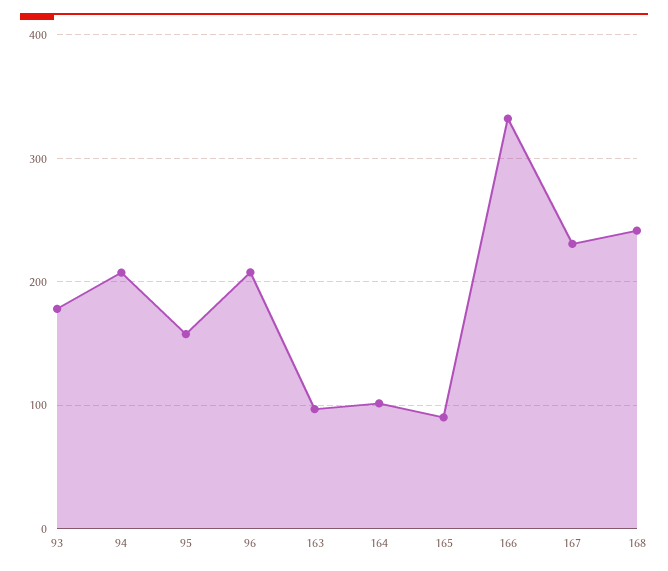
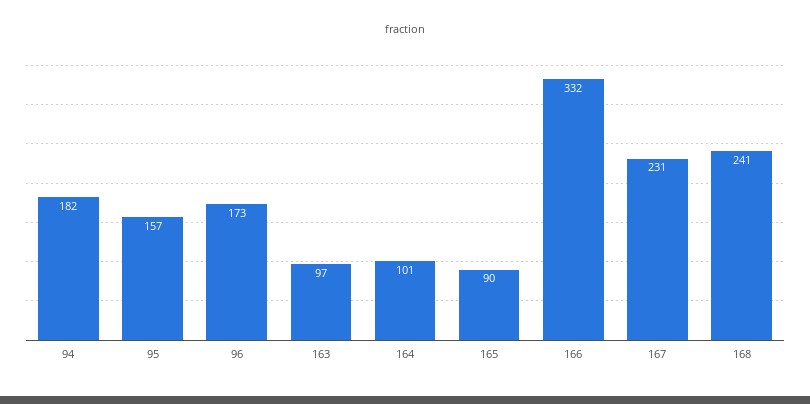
  {
-   "93": 180,
-   "94": 210,
+   "94": 182,
    "95": 157,
-   "96": 210,
+   "96": 173,
    "163": 97,
    "164": 101,
    "165": 90,
    "166": 332,
    "167": 231,
    "168": 241
  }

